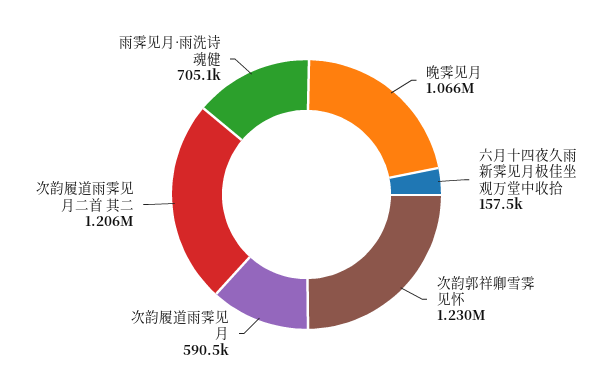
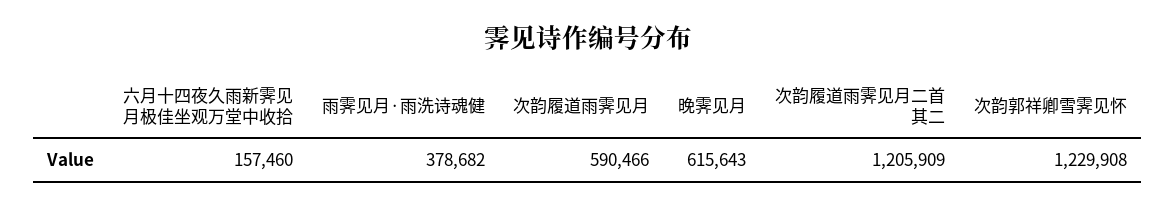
  {
-   "晚霁见月": 1066000,
+   "晚霁见月": 615643,
    "六月十四夜久雨新霁见月极佳坐观万堂中收拾": 157460,
    "次韵郭祥卿雪霁见怀": 1229908,
    "次韵履道雨霁见月": 590466,
    "次韵履道雨霁见月二首 其二": 1205909,
-   "雨霁见月·雨洗诗魂健": 705100
+   "雨霁见月·雨洗诗魂健": 378682
  }

